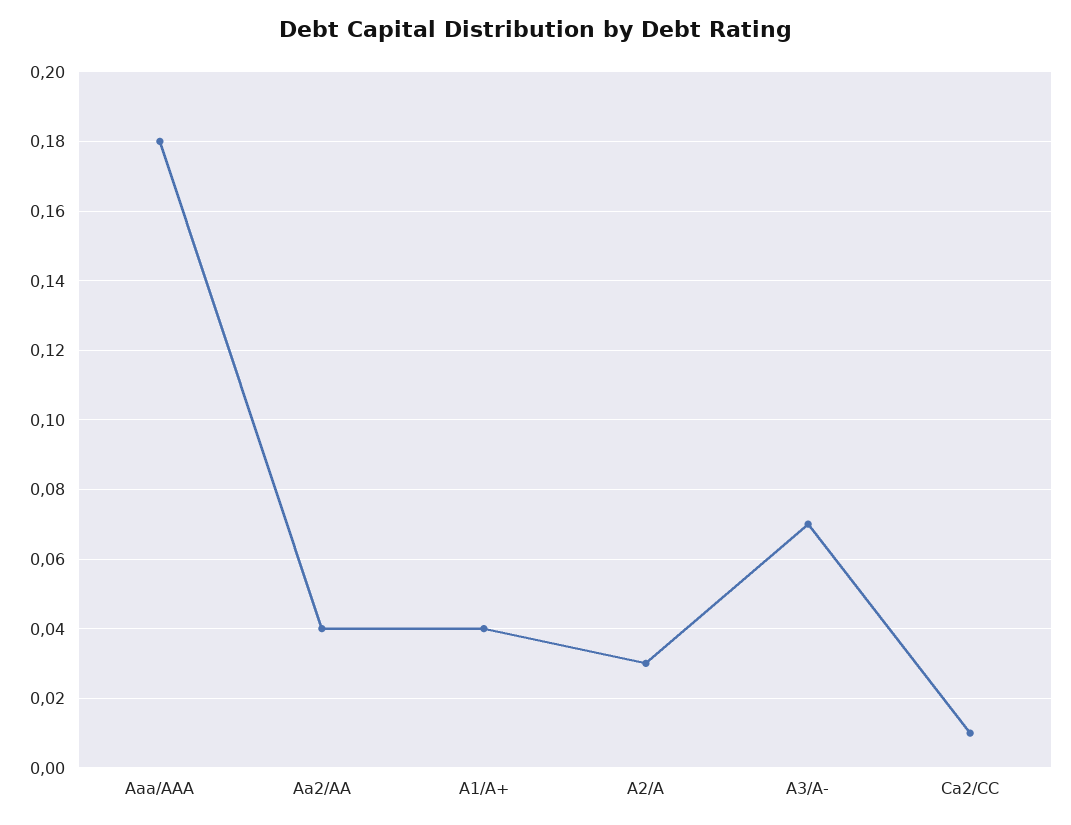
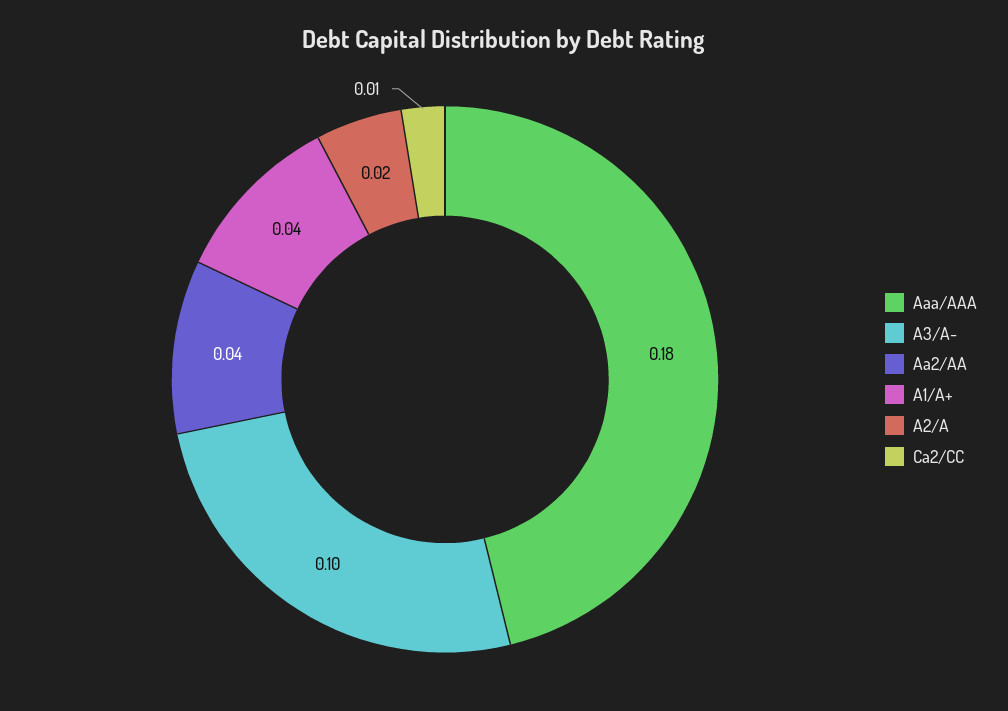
  {
    "Aaa/AAA": 0.18,
    "Aa2/AA": 0.04,
    "A1/A+": 0.04,
-   "A2/A": 0.03,
+   "A2/A": 0.02,
-   "A3/A-": 0.07,
+   "A3/A-": 0.1,
    "Ca2/CC": 0.01
  }

